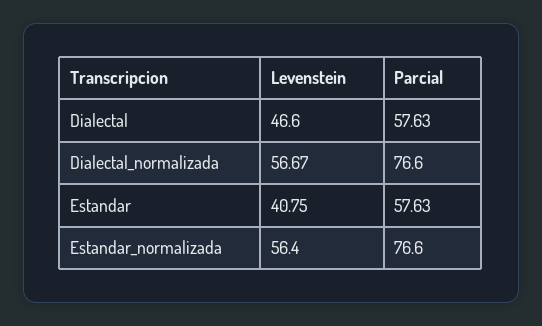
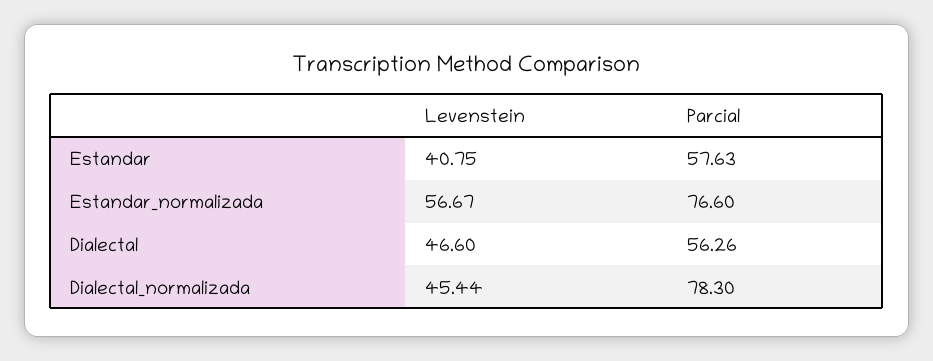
  {
    "Levenstein": {
      "Dialectal": 46.6,
-     "Dialectal_normalizada": 56.67,
+     "Dialectal_normalizada": 45.44,
      "Estandar": 40.75,
-     "Estandar_normalizada": 56.4
+     "Estandar_normalizada": 56.67
    },
    "Parcial": {
-     "Dialectal": 57.63,
+     "Dialectal": 56.26,
-     "Dialectal_normalizada": 76.6,
+     "Dialectal_normalizada": 78.3,
      "Estandar": 57.63,
      "Estandar_normalizada": 76.6
    }
  }

